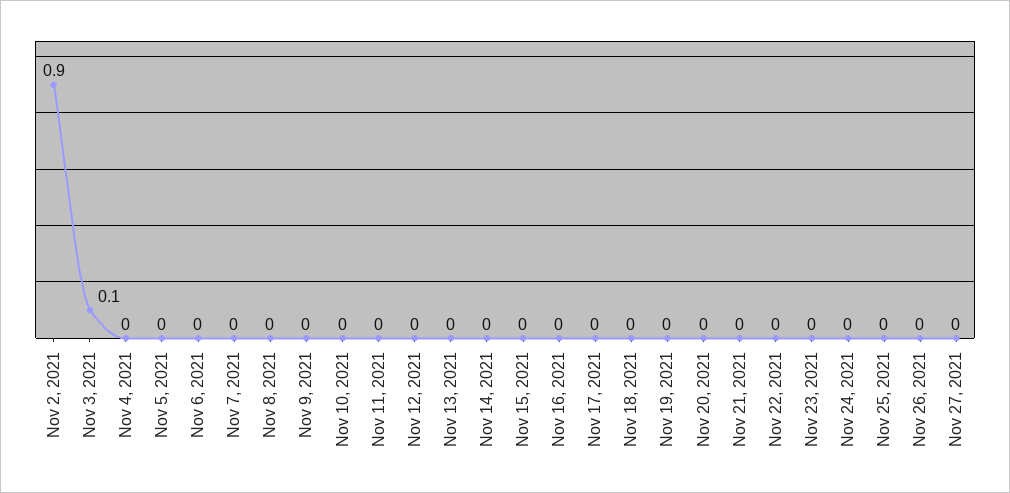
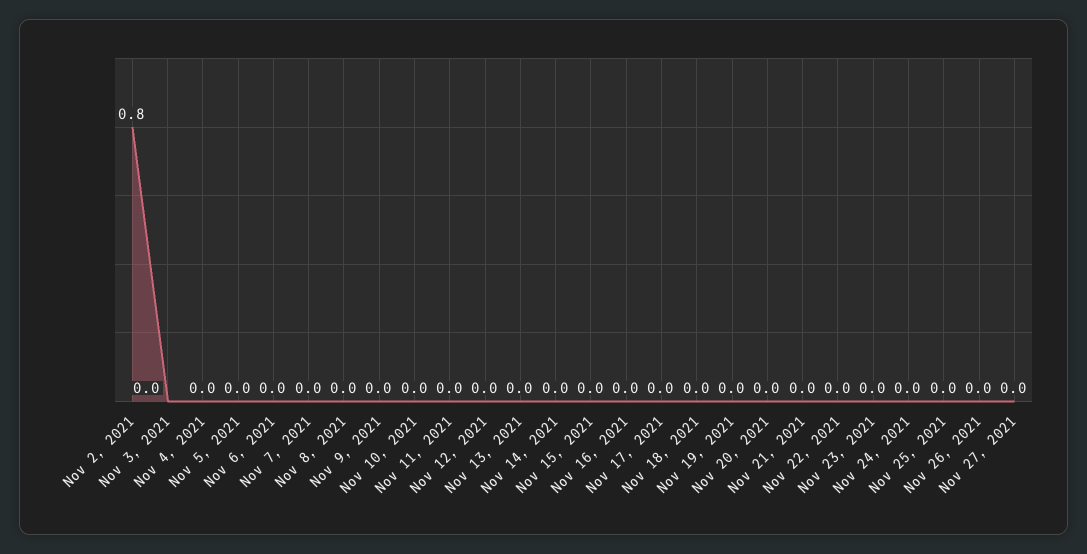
  {
-   "Nov 2, 2021": 0.9,
+   "Nov 2, 2021": 0.8,
-   "Nov 3, 2021": 0.1,
+   "Nov 3, 2021": 0,
    "Nov 4, 2021": 0,
    "Nov 5, 2021": 0,
    "Nov 6, 2021": 0,
    "Nov 7, 2021": 0,
    "Nov 8, 2021": 0,
    "Nov 9, 2021": 0,
    "Nov 10, 2021": 0,
    "Nov 11, 2021": 0,
    "Nov 12, 2021": 0,
    "Nov 13, 2021": 0,
    "Nov 14, 2021": 0,
    "Nov 15, 2021": 0,
    "Nov 16, 2021": 0,
    "Nov 17, 2021": 0,
    "Nov 18, 2021": 0,
    "Nov 19, 2021": 0,
    "Nov 20, 2021": 0,
    "Nov 21, 2021": 0,
    "Nov 22, 2021": 0,
    "Nov 23, 2021": 0,
    "Nov 24, 2021": 0,
    "Nov 25, 2021": 0,
    "Nov 26, 2021": 0,
    "Nov 27, 2021": 0
  }

